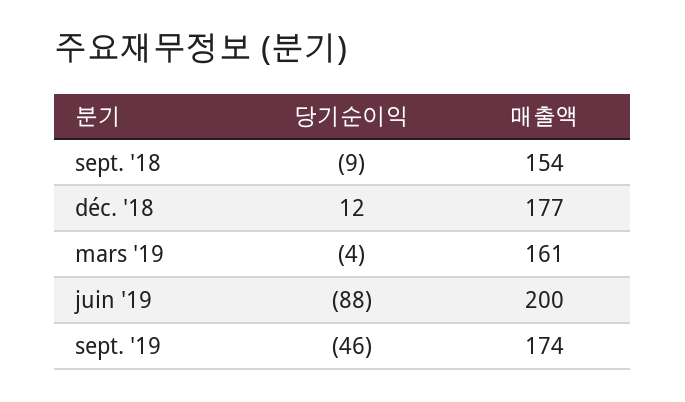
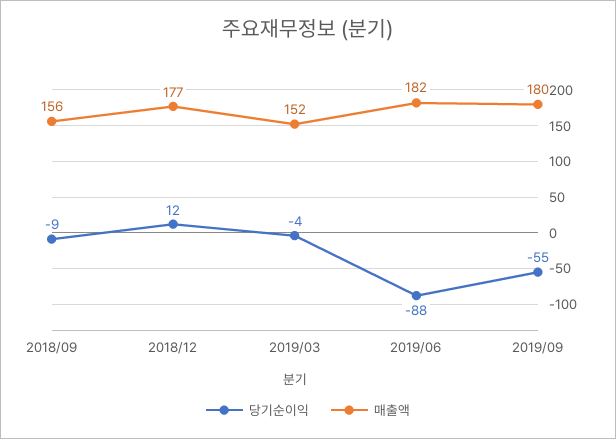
  {
    "당기순이익": {
      "sept. '18": -9,
      "déc. '18": 12,
      "mars '19": -4,
      "juin '19": -88,
-     "sept. '19": -46
+     "sept. '19": -55
    },
    "매출액": {
-     "sept. '18": 154,
+     "sept. '18": 156,
      "déc. '18": 177,
-     "mars '19": 161,
+     "mars '19": 152,
-     "juin '19": 200,
+     "juin '19": 182,
-     "sept. '19": 174
+     "sept. '19": 180
    }
  }

